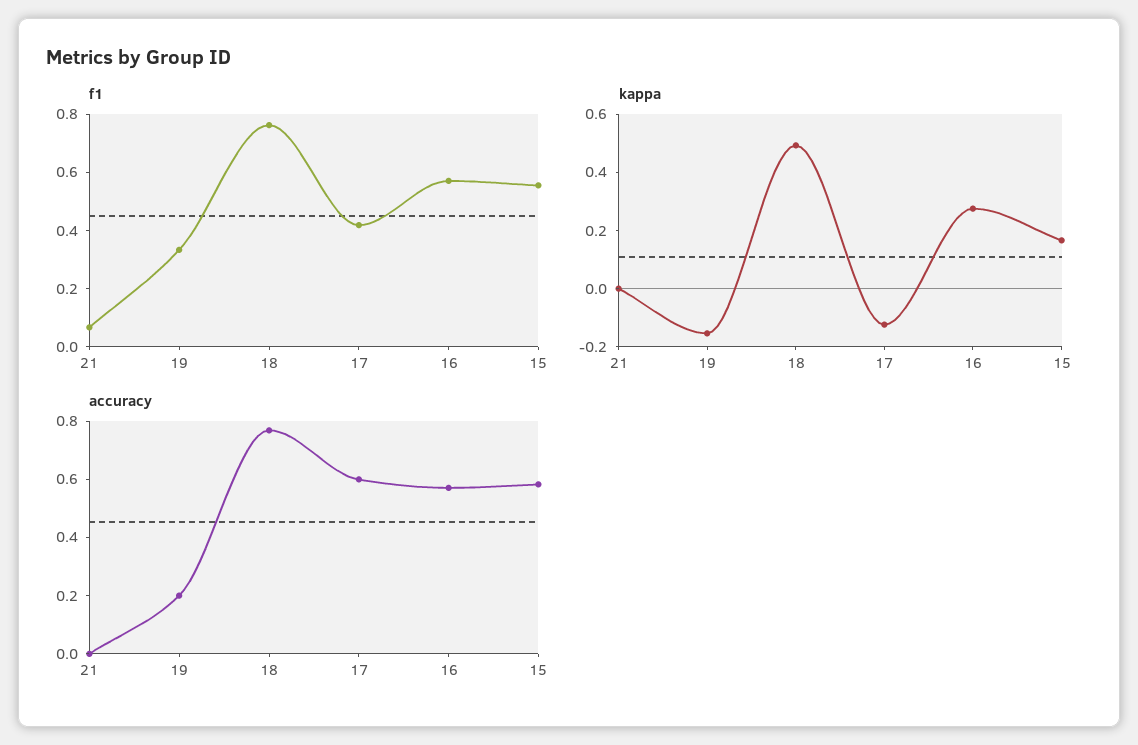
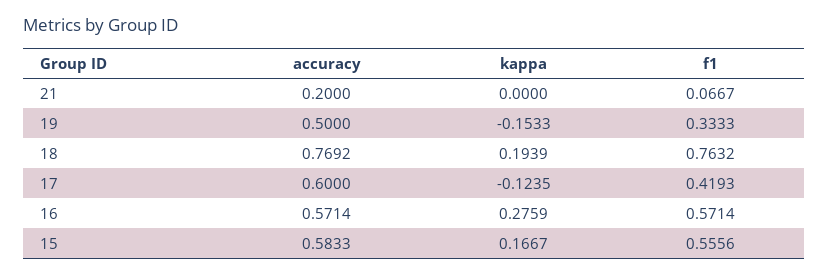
  {
    "f1": {
      "21": 0.0667,
      "19": 0.3333,
      "18": 0.7632,
      "17": 0.4193,
      "16": 0.5714,
      "15": 0.5556
    },
    "kappa": {
      "21": 0,
      "19": -0.1533,
-     "18": 0.5,
+     "18": 0.1939,
      "17": -0.1235,
      "16": 0.2759,
      "15": 0.1667
    },
    "accuracy": {
-     "21": 0,
+     "21": 0.2,
-     "19": 0.2,
+     "19": 0.5,
      "18": 0.7692,
      "17": 0.6,
      "16": 0.5714,
      "15": 0.5833
    }
  }

